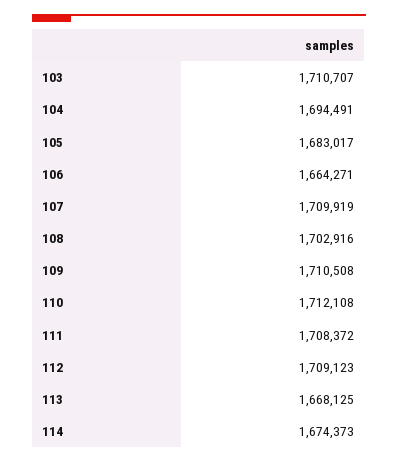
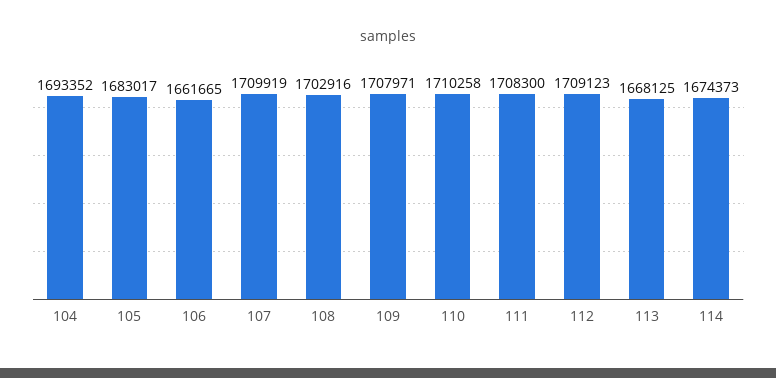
  {
-   "103": 1710707,
-   "104": 1694491,
+   "104": 1693352,
    "105": 1683017,
-   "106": 1664271,
+   "106": 1661665,
    "107": 1709919,
    "108": 1702916,
-   "109": 1710508,
+   "109": 1707971,
-   "110": 1712108,
+   "110": 1710258,
-   "111": 1708372,
+   "111": 1708300,
    "112": 1709123,
    "113": 1668125,
    "114": 1674373
  }

